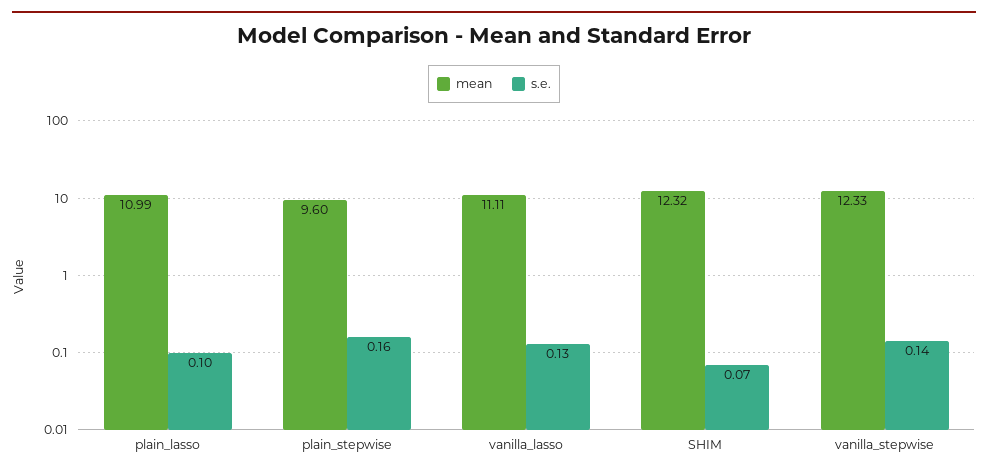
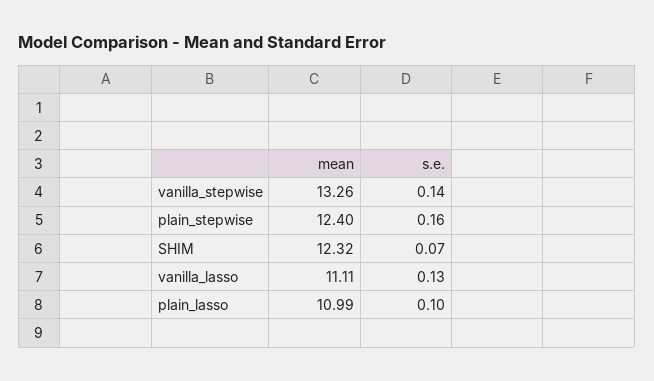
  {
    "mean": {
      "plain_lasso": 10.99,
-     "plain_stepwise": 9.6,
+     "plain_stepwise": 12.4,
      "vanilla_lasso": 11.11,
      "SHIM": 12.32,
-     "vanilla_stepwise": 12.33
+     "vanilla_stepwise": 13.26
    },
    "s.e.": {
      "plain_lasso": 0.1,
      "plain_stepwise": 0.16,
      "vanilla_lasso": 0.13,
      "SHIM": 0.07,
      "vanilla_stepwise": 0.14
    }
  }

